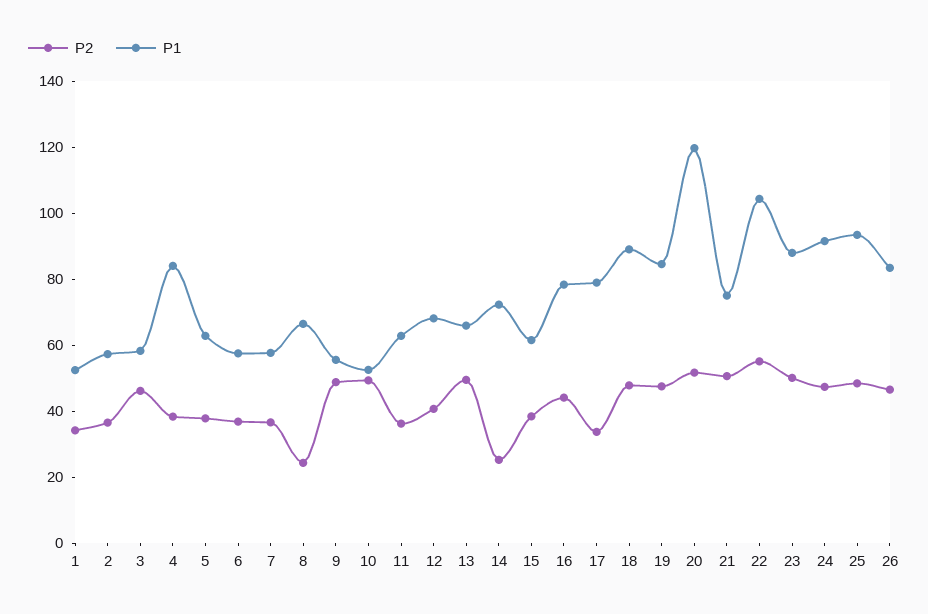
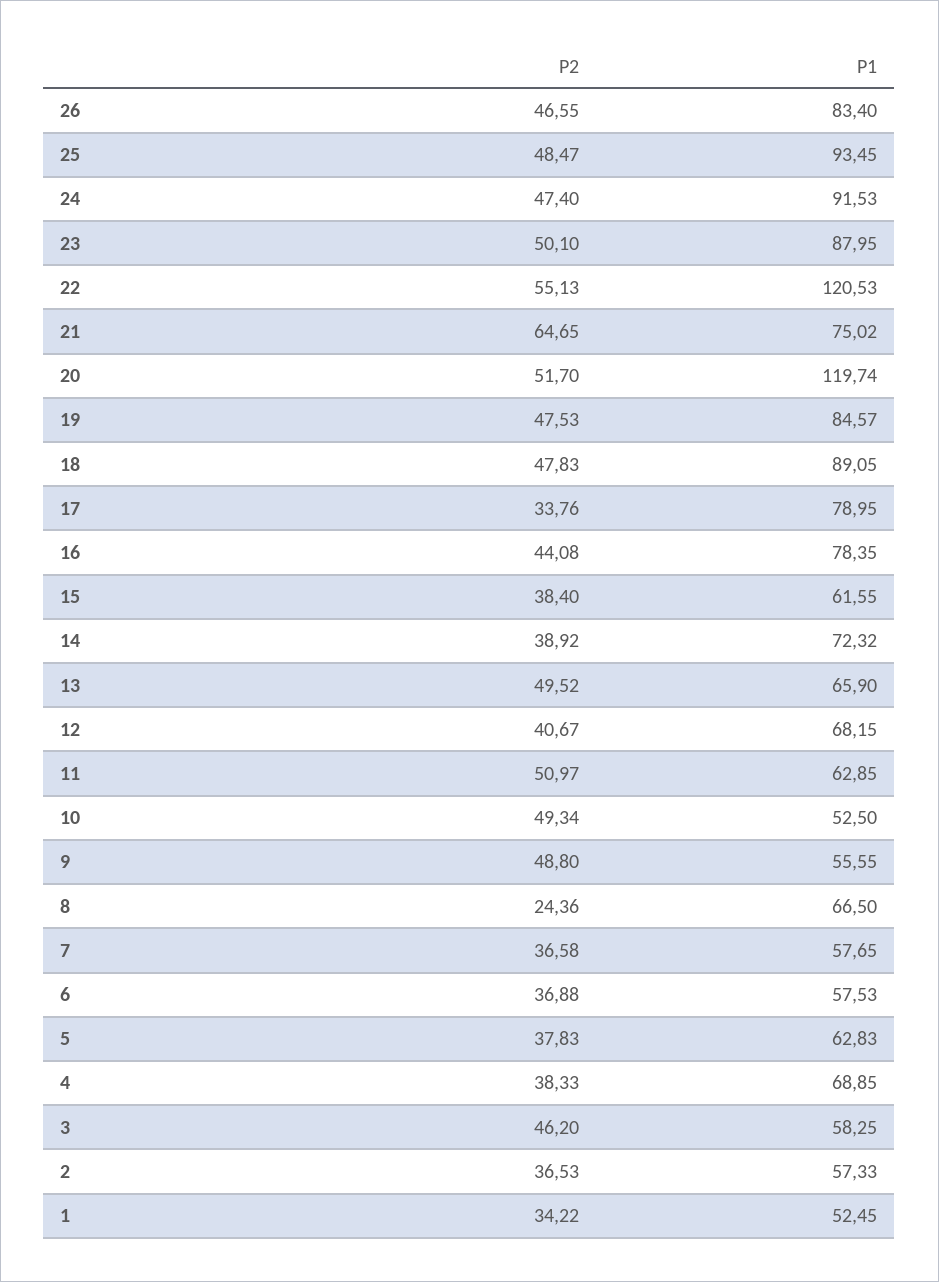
  {
    "P2": {
      "1": 34.22,
      "2": 36.53,
      "3": 46.2,
      "4": 38.33,
      "5": 37.83,
      "6": 36.88,
      "7": 36.58,
      "8": 24.36,
      "9": 48.8,
      "10": 49.34,
-     "11": 35,
+     "11": 50.97,
      "12": 40.67,
      "13": 49.52,
-     "14": 25,
+     "14": 38.92,
      "15": 38.4,
      "16": 44.08,
      "17": 33.76,
      "18": 47.83,
      "19": 47.53,
      "20": 51.7,
-     "21": 50,
+     "21": 64.65,
      "22": 55.13,
      "23": 50.1,
      "24": 47.4,
      "25": 48.47,
      "26": 46.55
    },
    "P1": {
      "1": 52.45,
      "2": 57.33,
      "3": 58.25,
-     "4": 85,
+     "4": 68.85,
      "5": 62.83,
      "6": 57.53,
      "7": 57.65,
      "8": 66.5,
      "9": 55.55,
      "10": 52.5,
      "11": 62.85,
      "12": 68.15,
      "13": 65.9,
      "14": 72.32,
      "15": 61.55,
      "16": 78.35,
      "17": 78.95,
      "18": 89.05,
      "19": 84.57,
      "20": 119.74,
      "21": 75.02,
-     "22": 105,
+     "22": 120.53,
      "23": 87.95,
      "24": 91.53,
      "25": 93.45,
      "26": 83.4
    }
  }

